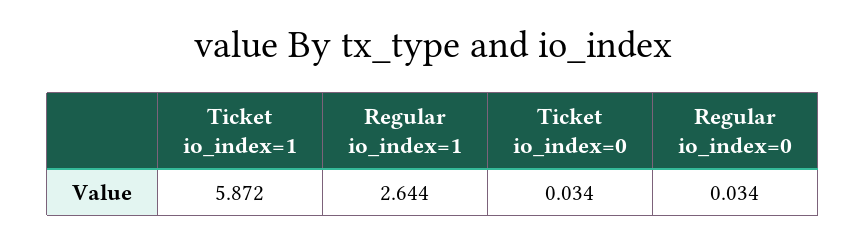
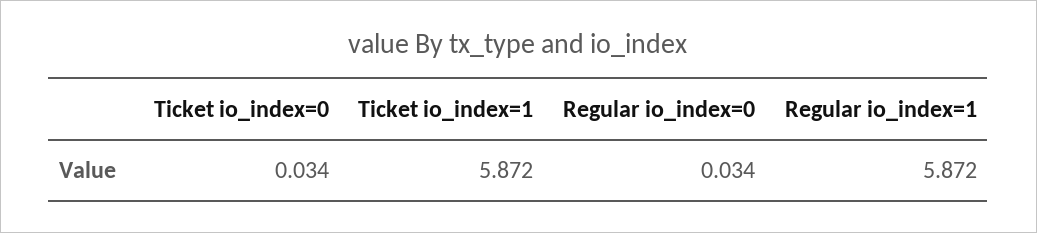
  {
    "Ticket io_index=1": 5.872,
-   "Regular io_index=1": 2.644,
+   "Regular io_index=1": 5.872,
    "Ticket io_index=0": 0.034,
    "Regular io_index=0": 0.034
  }

